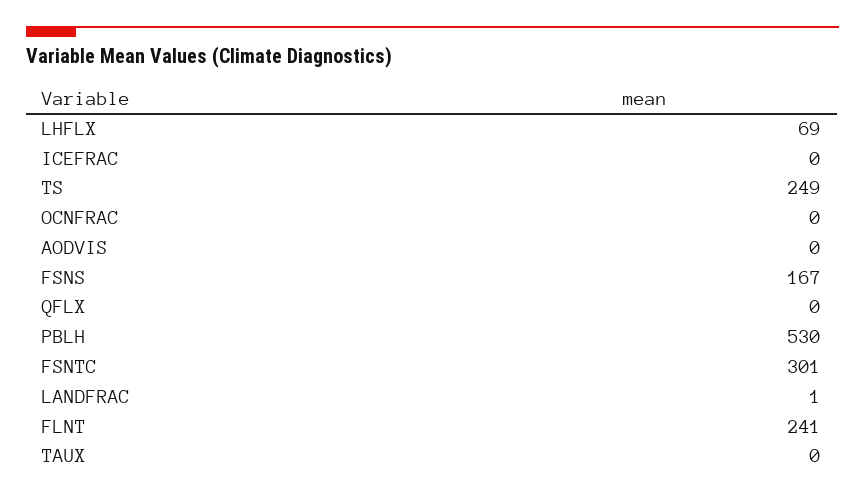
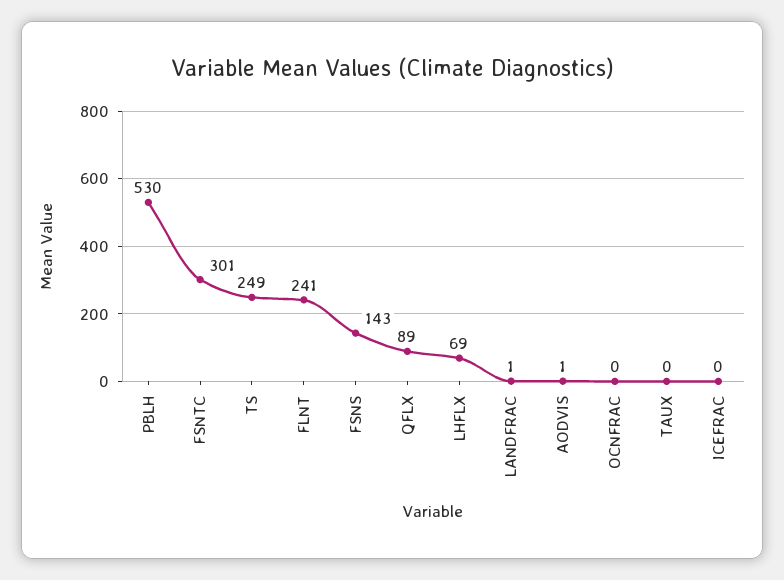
  {
    "LHFLX": 69,
    "ICEFRAC": 0,
    "TS": 249,
    "OCNFRAC": 0,
-   "AODVIS": 0,
+   "AODVIS": 1,
-   "FSNS": 167,
+   "FSNS": 143,
-   "QFLX": 0,
+   "QFLX": 89,
    "PBLH": 530,
    "FSNTC": 301,
    "LANDFRAC": 1,
    "FLNT": 241,
    "TAUX": 0
  }

